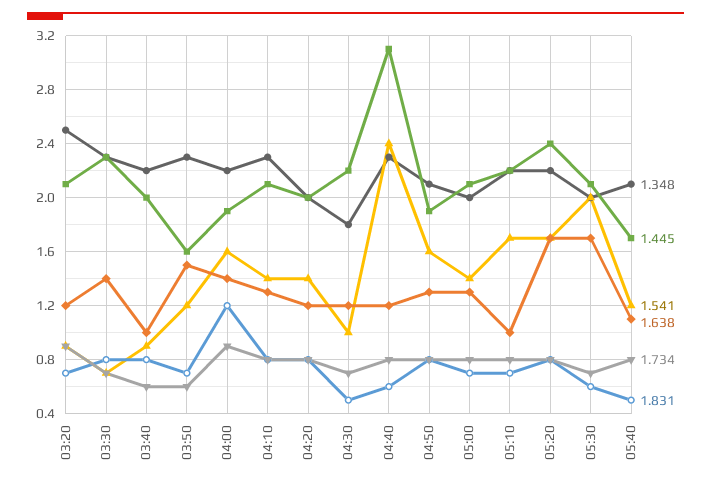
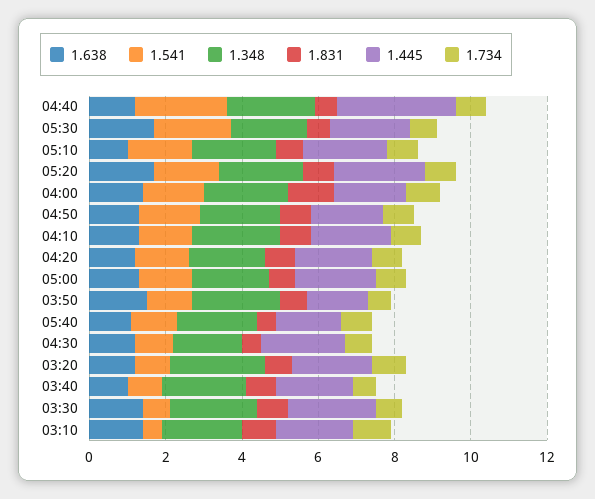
  {
    "1.348": {
      "03:20": 2.5,
      "03:30": 2.3,
      "03:40": 2.2,
      "03:50": 2.3,
      "04:00": 2.2,
      "04:10": 2.3,
      "04:20": 2,
      "04:30": 1.8,
      "04:40": 2.3,
      "04:50": 2.1,
      "05:00": 2,
      "05:10": 2.2,
      "05:20": 2.2,
      "05:30": 2,
-     "05:40": 2.1
+     "05:40": 2.1,
+     "03:10": 2
    },
    "1.445": {
      "03:20": 2.1,
      "03:30": 2.3,
      "03:40": 2,
      "03:50": 1.6,
      "04:00": 1.9,
      "04:10": 2.1,
      "04:20": 2,
      "04:30": 2.2,
      "04:40": 3.1,
      "04:50": 1.9,
      "05:00": 2.1,
      "05:10": 2.2,
      "05:20": 2.4,
      "05:30": 2.1,
-     "05:40": 1.7
+     "05:40": 1.7,
+     "03:10": 2
    },
    "1.541": {
      "03:20": 0.9,
      "03:30": 0.7,
      "03:40": 0.9,
      "03:50": 1.2,
      "04:00": 1.6,
      "04:10": 1.4,
      "04:20": 1.4,
      "04:30": 1,
      "04:40": 2.4,
      "04:50": 1.6,
      "05:00": 1.4,
      "05:10": 1.7,
      "05:20": 1.7,
      "05:30": 2,
-     "05:40": 1.2
+     "05:40": 1.2,
+     "03:10": 0.5
    },
    "1.638": {
      "03:20": 1.2,
      "03:30": 1.4,
      "03:40": 1,
      "03:50": 1.5,
      "04:00": 1.4,
      "04:10": 1.3,
      "04:20": 1.2,
      "04:30": 1.2,
      "04:40": 1.2,
      "04:50": 1.3,
      "05:00": 1.3,
      "05:10": 1,
      "05:20": 1.7,
      "05:30": 1.7,
-     "05:40": 1.1
+     "05:40": 1.1,
+     "03:10": 1.5
    },
    "1.734": {
      "03:20": 0.9,
      "03:30": 0.7,
      "03:40": 0.6,
      "03:50": 0.6,
      "04:00": 0.9,
      "04:10": 0.8,
      "04:20": 0.8,
      "04:30": 0.7,
      "04:40": 0.8,
      "04:50": 0.8,
      "05:00": 0.8,
      "05:10": 0.8,
      "05:20": 0.8,
      "05:30": 0.7,
-     "05:40": 0.8
+     "05:40": 0.8,
+     "03:10": 1
    },
    "1.831": {
      "03:20": 0.7,
      "03:30": 0.8,
      "03:40": 0.8,
      "03:50": 0.7,
      "04:00": 1.2,
      "04:10": 0.8,
      "04:20": 0.8,
      "04:30": 0.5,
      "04:40": 0.6,
      "04:50": 0.8,
      "05:00": 0.7,
      "05:10": 0.7,
      "05:20": 0.8,
      "05:30": 0.6,
-     "05:40": 0.5
+     "05:40": 0.5,
+     "03:10": 1
    }
  }

